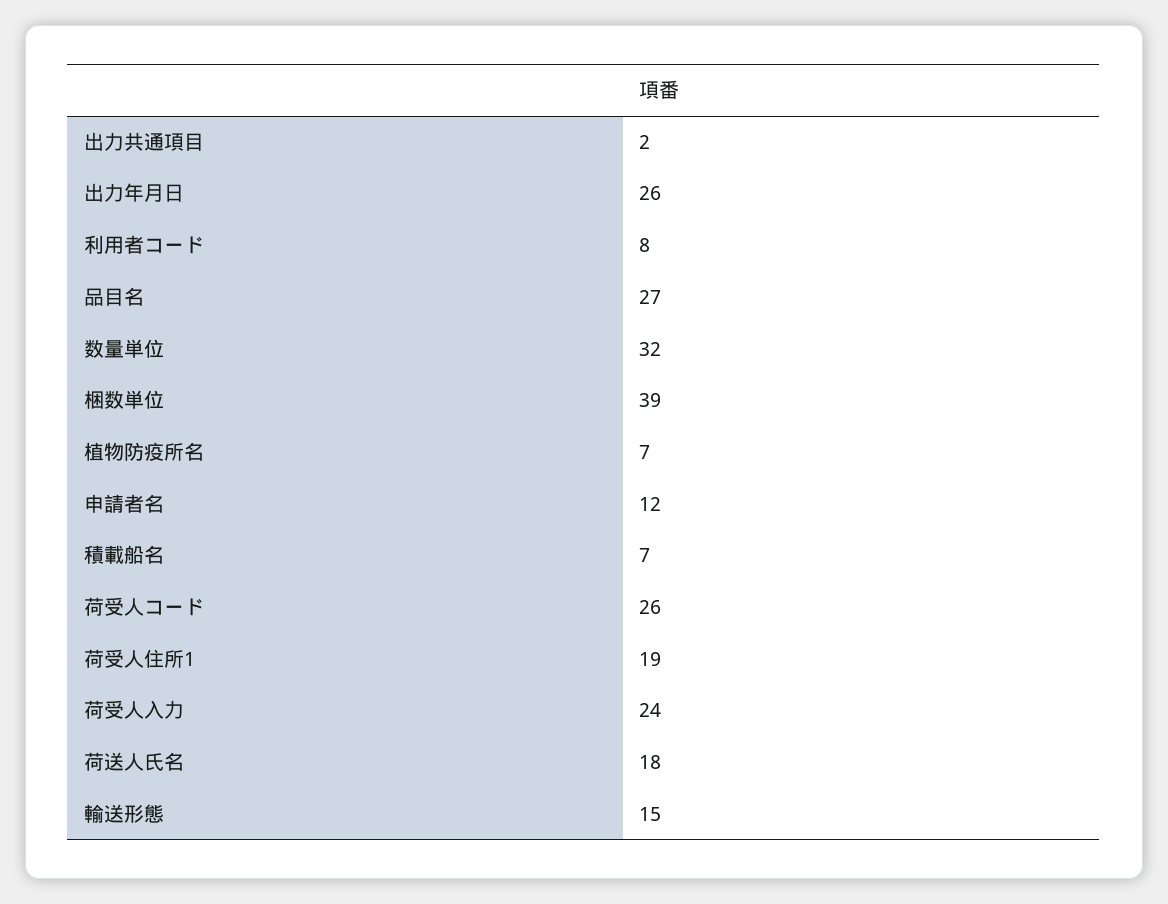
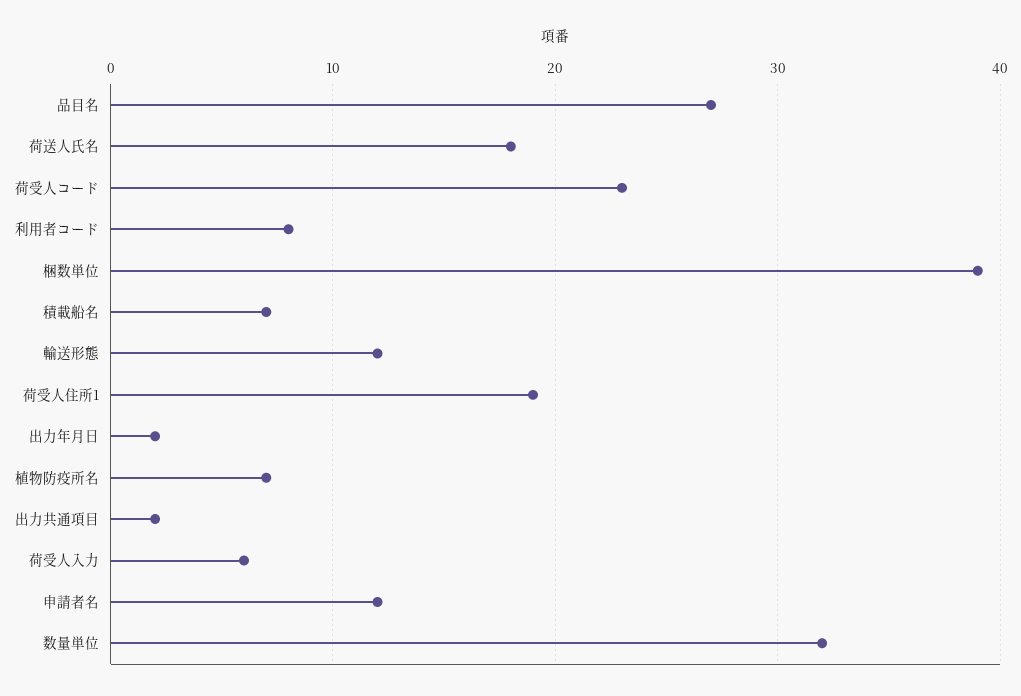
  {
    "出力共通項目": 2,
-   "出力年月日": 26,
+   "出力年月日": 2,
    "利用者コード": 8,
    "品目名": 27,
    "数量単位": 32,
    "梱数単位": 39,
    "植物防疫所名": 7,
    "申請者名": 12,
    "積載船名": 7,
-   "荷受人コード": 26,
+   "荷受人コード": 23,
    "荷受人住所1": 19,
-   "荷受人入力": 24,
+   "荷受人入力": 6,
    "荷送人氏名": 18,
-   "輸送形態": 15
+   "輸送形態": 12
  }

